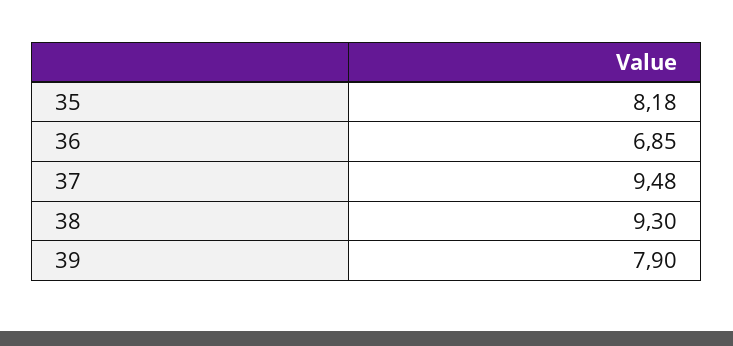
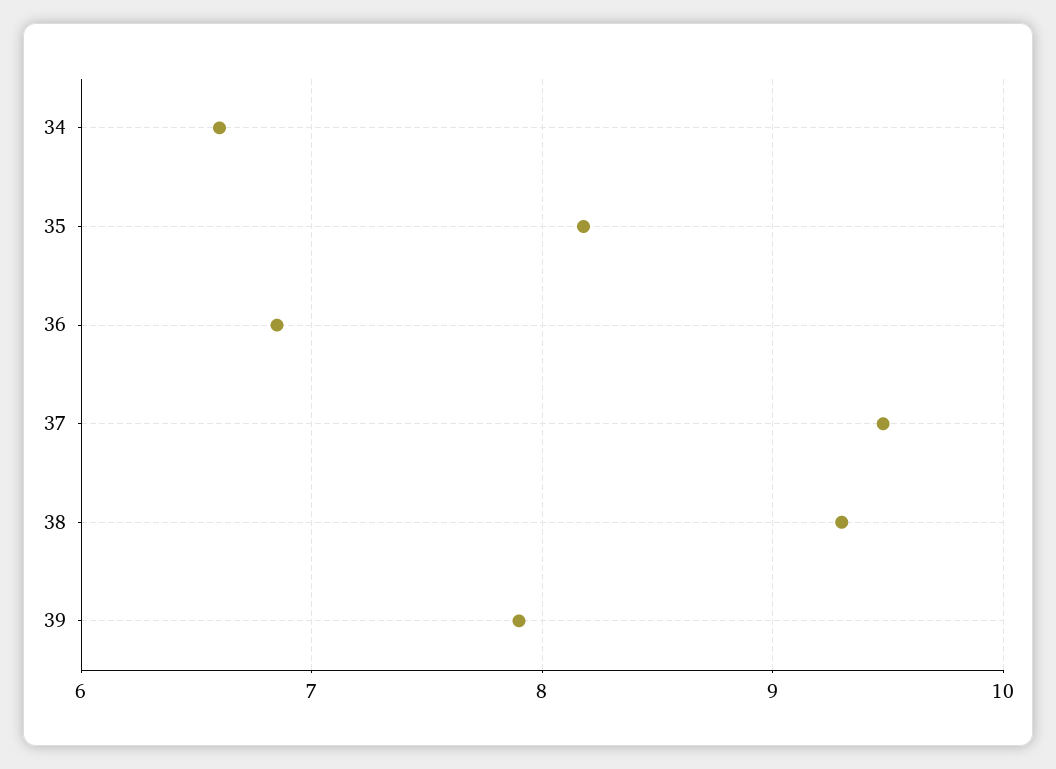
  {
    "35": 8.18,
    "36": 6.85,
    "37": 9.48,
    "38": 9.3,
-   "39": 7.9
+   "39": 7.9,
+   "34": 6.6
  }

